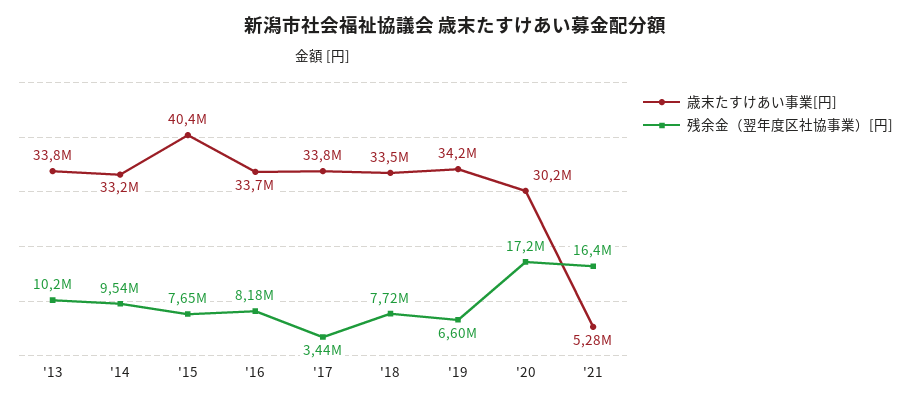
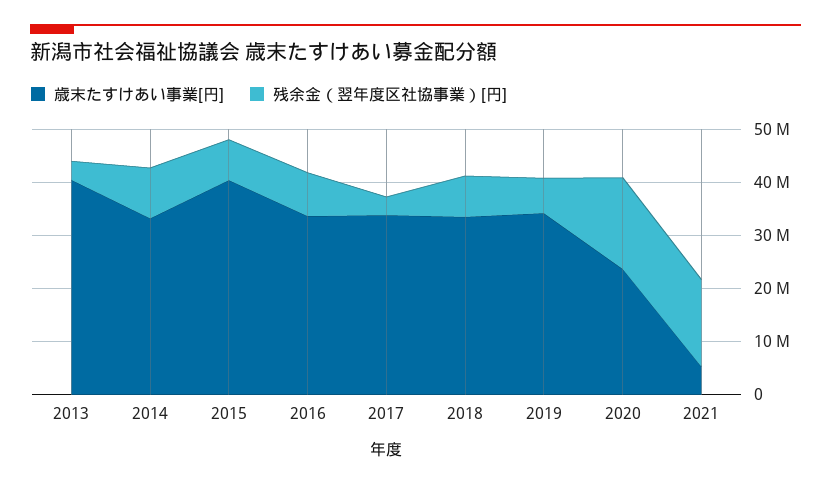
  {
    "歳末たすけあい事業[円]": {
-     "'13": 33800000,
+     "'13": 40000000,
      "'14": 33200000,
      "'15": 40400000,
      "'16": 33700000,
      "'17": 33800000,
      "'18": 33500000,
      "'19": 34200000,
-     "'20": 30200000,
+     "'20": 24000000,
      "'21": 5280000
    },
    "残余金（翌年度区社協事業）[円]": {
-     "'13": 10200000,
+     "'13": 4000000,
      "'14": 9540000,
      "'15": 7650000,
      "'16": 8180000,
      "'17": 3440000,
      "'18": 7720000,
      "'19": 6600000,
      "'20": 17200000,
      "'21": 16400000
    }
  }

